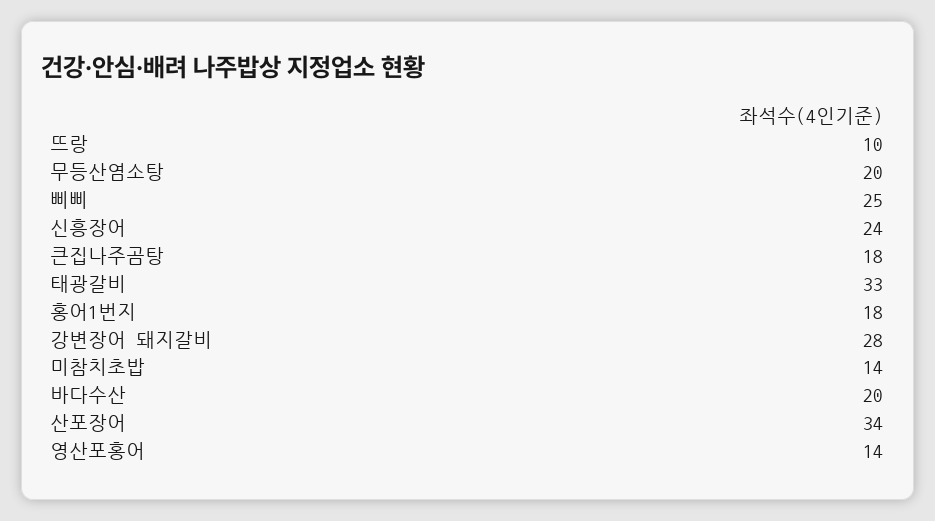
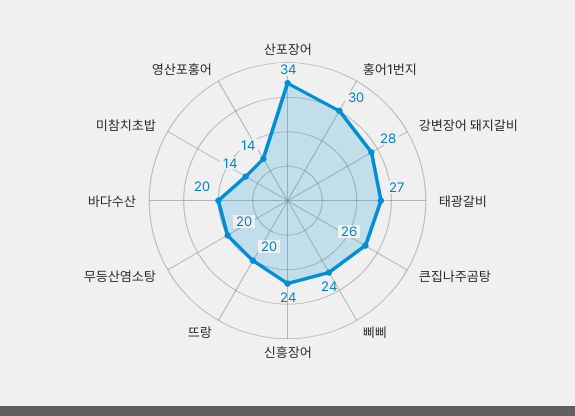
  {
-   "뜨랑": 10,
+   "뜨랑": 20,
    "무등산염소탕": 20,
-   "삐삐": 25,
+   "삐삐": 24,
    "신흥장어": 24,
-   "큰집나주곰탕": 18,
+   "큰집나주곰탕": 26,
-   "태광갈비": 33,
+   "태광갈비": 27,
-   "홍어1번지": 18,
+   "홍어1번지": 30,
    "강변장어 돼지갈비": 28,
    "미참치초밥": 14,
    "바다수산": 20,
    "산포장어": 34,
    "영산포홍어": 14
  }

